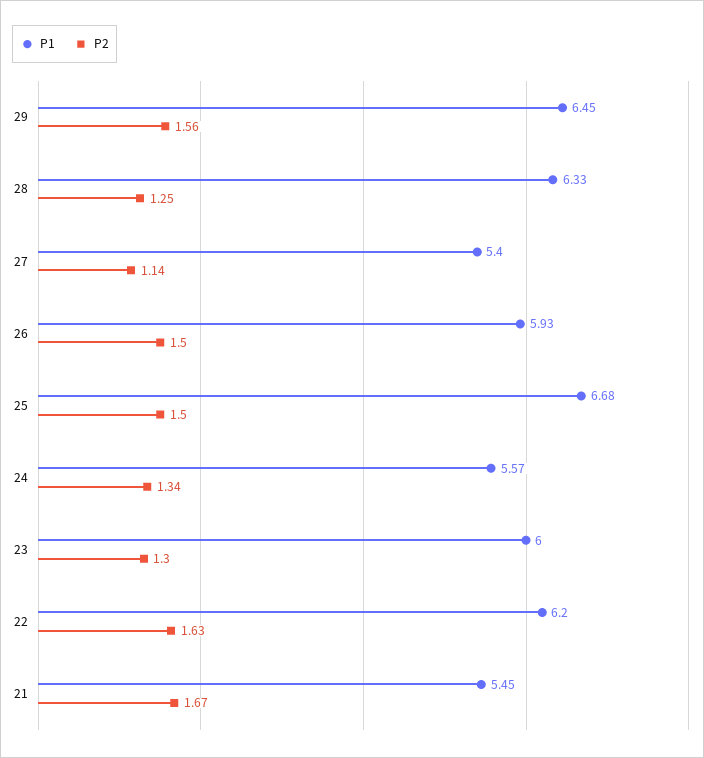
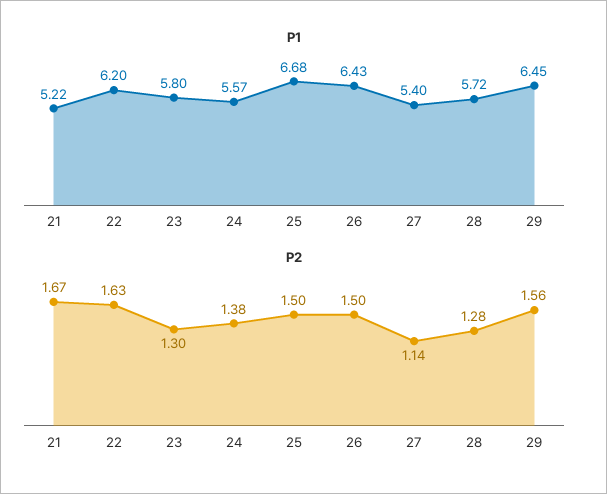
  {
    "P1": {
      "29": 6.45,
-     "28": 6.33,
+     "28": 5.72,
      "27": 5.4,
-     "26": 5.93,
+     "26": 6.43,
      "25": 6.68,
      "24": 5.57,
-     "23": 6,
+     "23": 5.8,
      "22": 6.2,
-     "21": 5.45
+     "21": 5.22
    },
    "P2": {
      "29": 1.56,
-     "28": 1.25,
+     "28": 1.28,
      "27": 1.14,
      "26": 1.5,
      "25": 1.5,
-     "24": 1.34,
+     "24": 1.38,
      "23": 1.3,
      "22": 1.63,
      "21": 1.67
    }
  }

